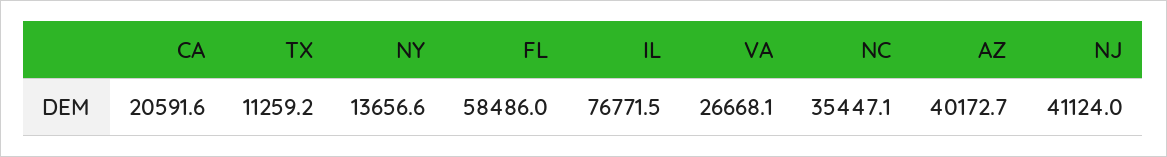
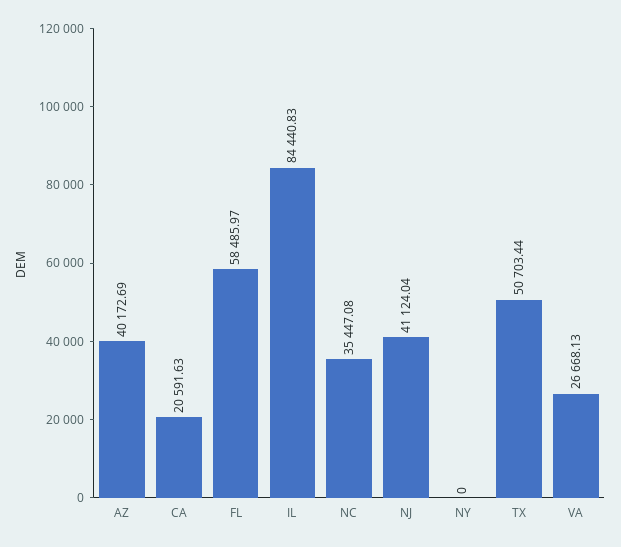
  {
    "CA": 20591.63,
-   "TX": 11259.2,
+   "TX": 50703.44,
-   "NY": 13656.6,
+   "NY": 0,
    "FL": 58485.97,
-   "IL": 76771.5,
+   "IL": 84440.83,
    "VA": 26668.13,
    "NC": 35447.08,
    "AZ": 40172.69,
    "NJ": 41124.04
  }

